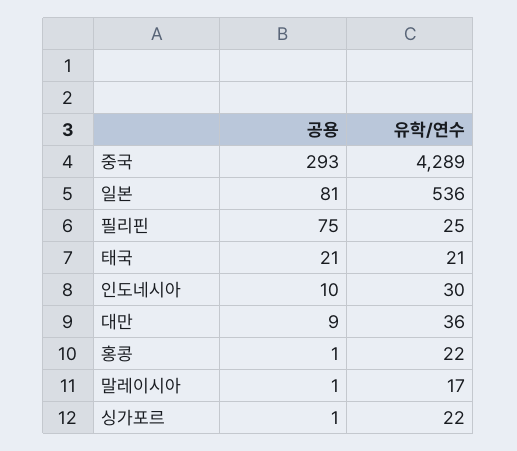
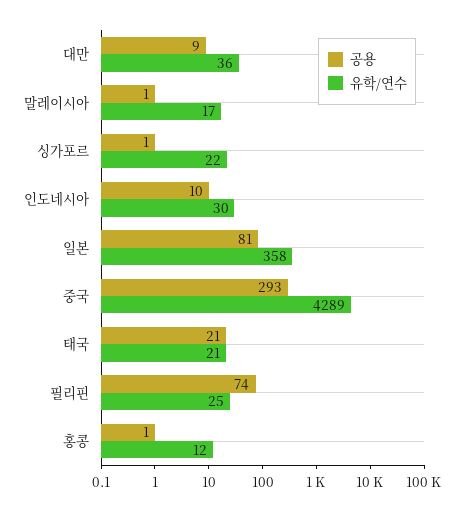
  {
    "공용": {
      "중국": 293,
      "일본": 81,
-     "필리핀": 75,
+     "필리핀": 74,
      "태국": 21,
      "인도네시아": 10,
      "대만": 9,
      "홍콩": 1,
      "말레이시아": 1,
      "싱가포르": 1
    },
    "유학/연수": {
      "중국": 4289,
-     "일본": 536,
+     "일본": 358,
      "필리핀": 25,
      "태국": 21,
      "인도네시아": 30,
      "대만": 36,
-     "홍콩": 22,
+     "홍콩": 12,
      "말레이시아": 17,
      "싱가포르": 22
    }
  }

